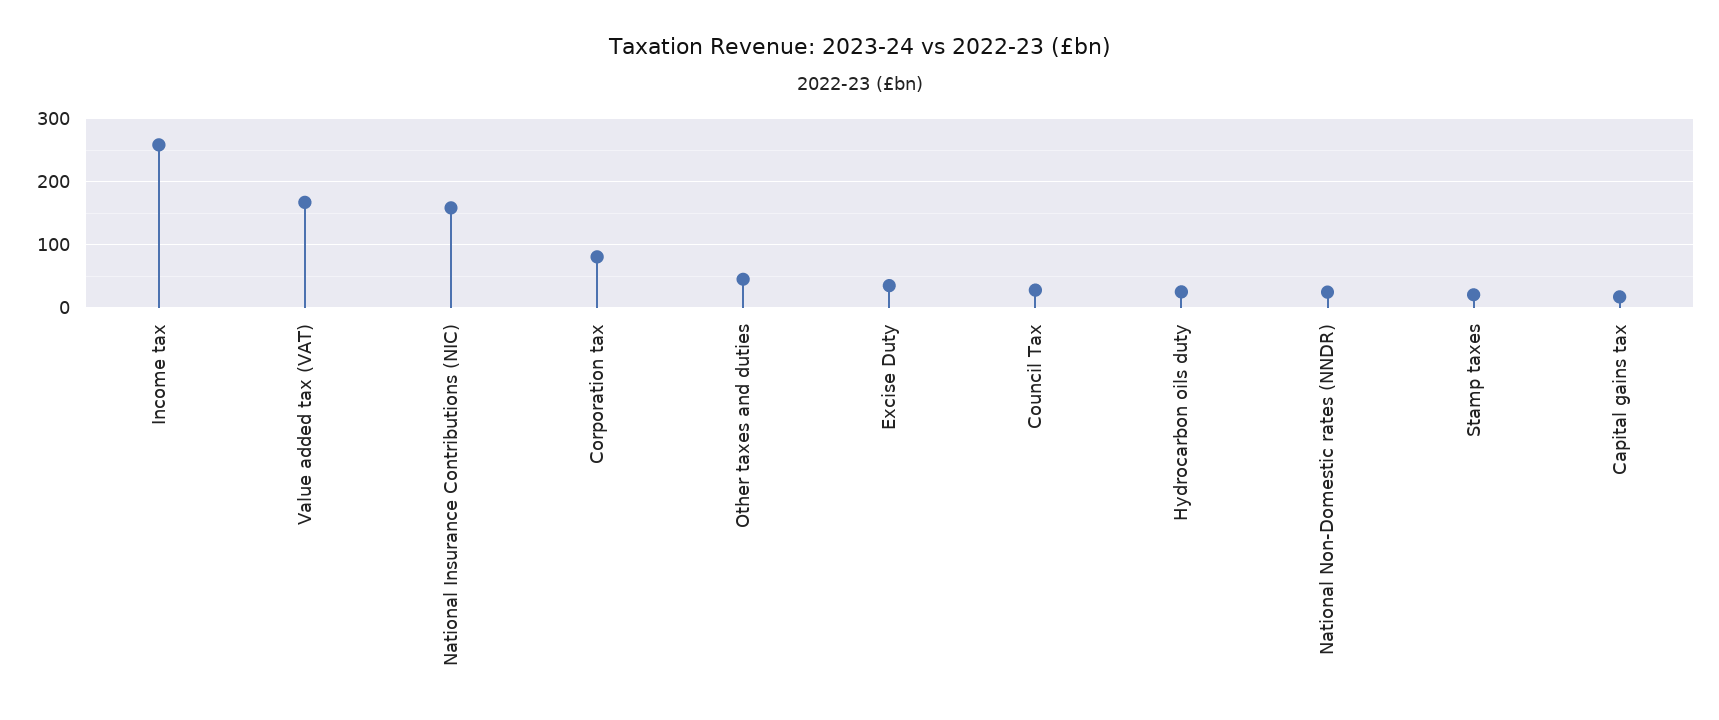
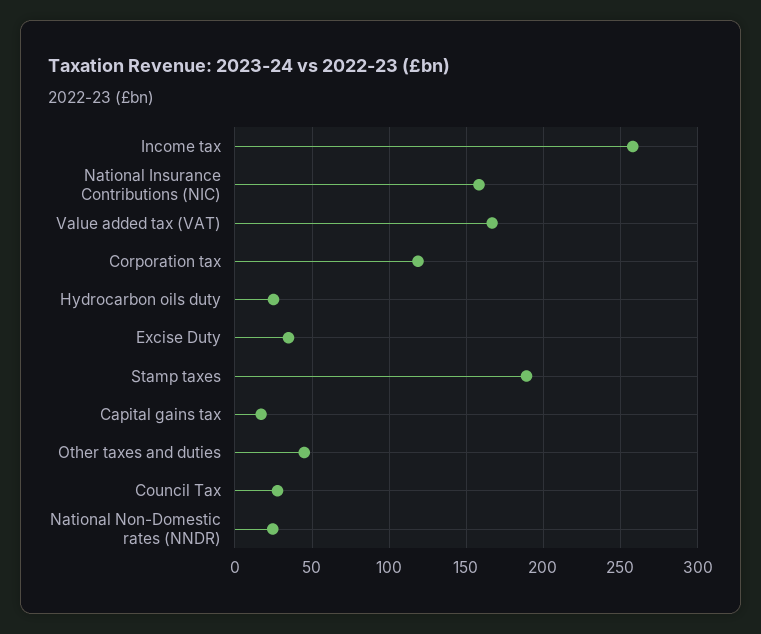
  {
    "Income tax": 260,
    "Value added tax (VAT)": 165,
    "National Insurance Contributions (NIC)": 160,
-   "Corporation tax": 80,
+   "Corporation tax": 120,
    "Other taxes and duties": 45,
    "Excise Duty": 35,
    "Council Tax": 30,
    "Hydrocarbon oils duty": 25,
    "National Non-Domestic rates (NNDR)": 25,
-   "Stamp taxes": 20,
+   "Stamp taxes": 190,
    "Capital gains tax": 15
  }

